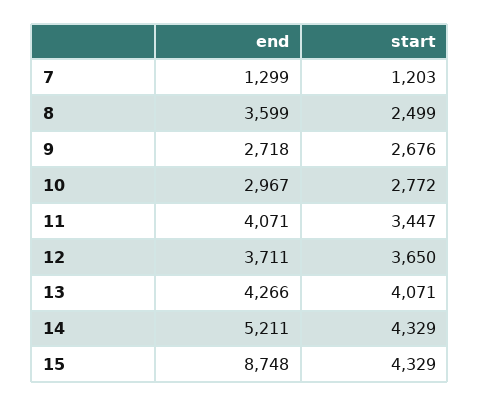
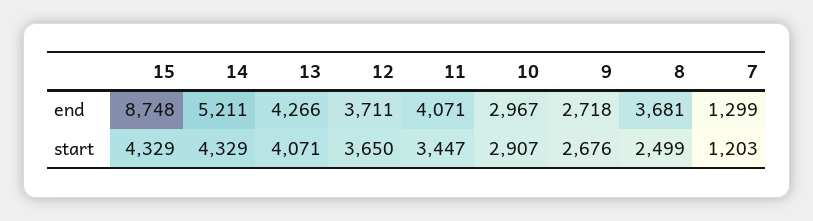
  {
    "end": {
      "7": 1299,
-     "8": 3599,
+     "8": 3681,
      "9": 2718,
      "10": 2967,
      "11": 4071,
      "12": 3711,
      "13": 4266,
      "14": 5211,
      "15": 8748
    },
    "start": {
      "7": 1203,
      "8": 2499,
      "9": 2676,
-     "10": 2772,
+     "10": 2907,
      "11": 3447,
      "12": 3650,
      "13": 4071,
      "14": 4329,
      "15": 4329
    }
  }

